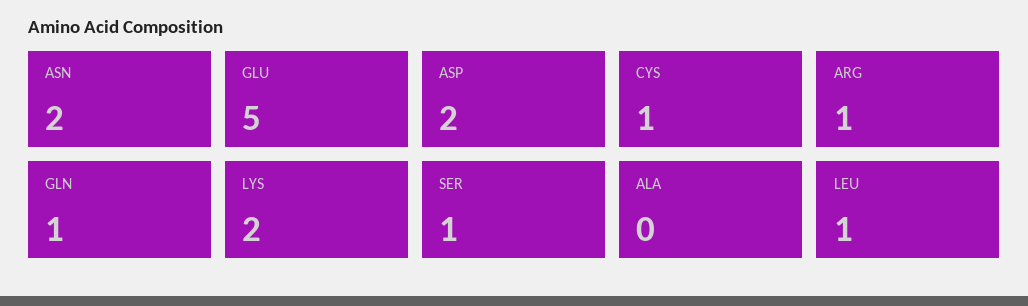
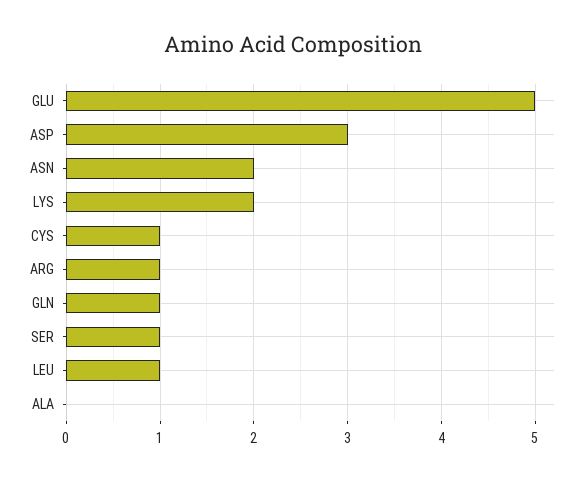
  {
    "ASN": 2,
    "GLU": 5,
-   "ASP": 2,
+   "ASP": 3,
    "CYS": 1,
    "ARG": 1,
    "GLN": 1,
    "LYS": 2,
    "SER": 1,
    "ALA": 0,
    "LEU": 1
  }

